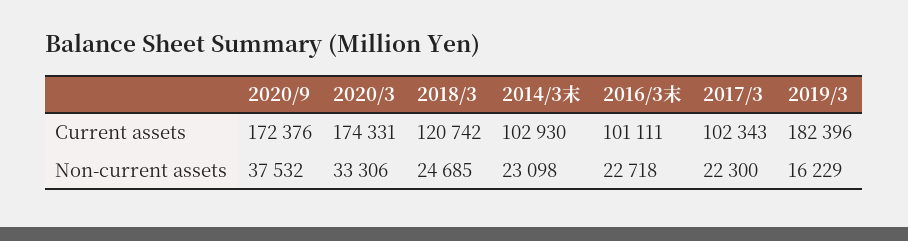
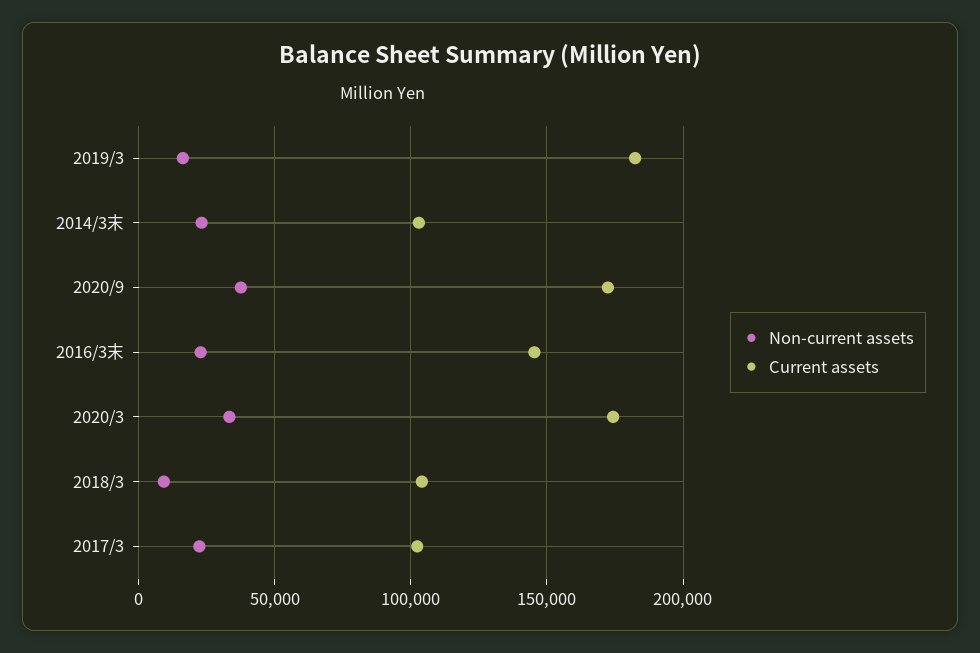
  {
    "Current assets": {
      "2020/9": 172376,
      "2020/3": 174331,
-     "2018/3": 120742,
+     "2018/3": 105000,
      "2014/3末": 102930,
-     "2016/3末": 101111,
+     "2016/3末": 145000,
      "2017/3": 102343,
      "2019/3": 182396
    },
    "Non-current assets": {
      "2020/9": 37532,
      "2020/3": 33306,
-     "2018/3": 24685,
+     "2018/3": 10000,
      "2014/3末": 23098,
      "2016/3末": 22718,
      "2017/3": 22300,
      "2019/3": 16229
    }
  }

